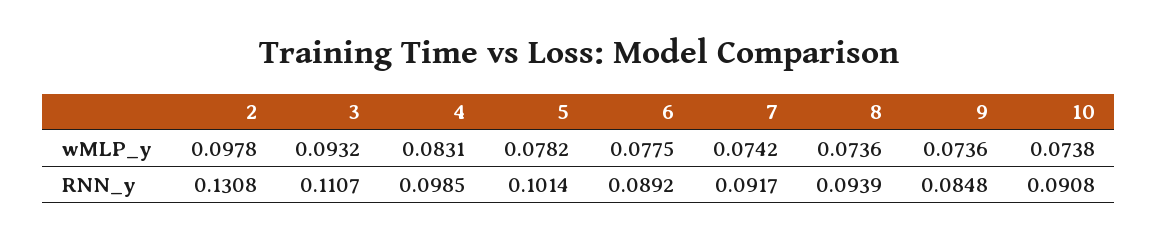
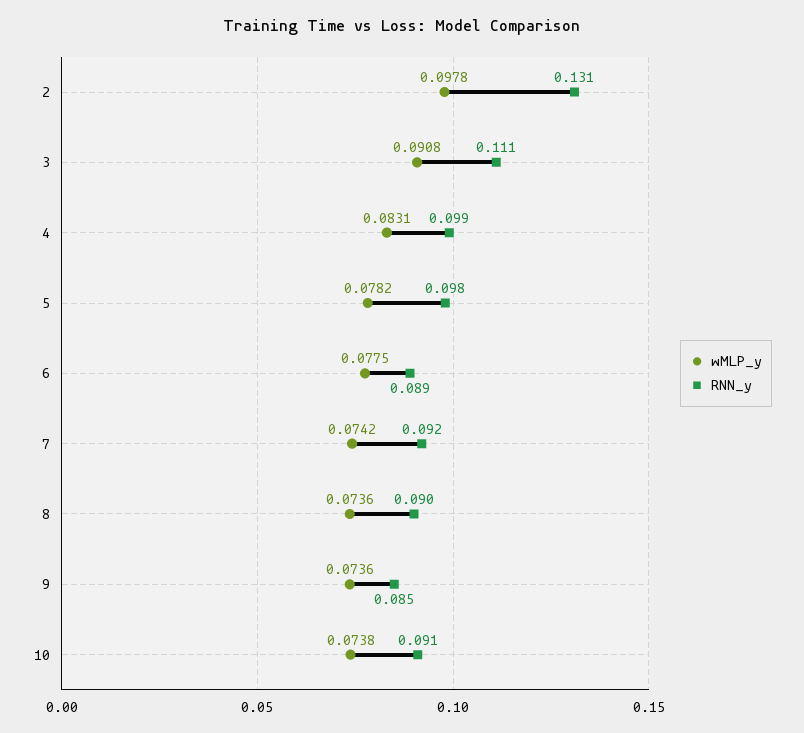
  {
    "wMLP_y": {
      "2": 0.0978,
-     "3": 0.0932,
+     "3": 0.0908,
      "4": 0.0831,
      "5": 0.0782,
      "6": 0.0775,
      "7": 0.0742,
      "8": 0.0736,
      "9": 0.0736,
      "10": 0.0738
    },
    "RNN_y": {
      "2": 0.1308,
      "3": 0.1107,
      "4": 0.0985,
-     "5": 0.1014,
+     "5": 0.098,
      "6": 0.0892,
      "7": 0.0917,
-     "8": 0.0939,
+     "8": 0.09,
      "9": 0.0848,
      "10": 0.0908
    }
  }

